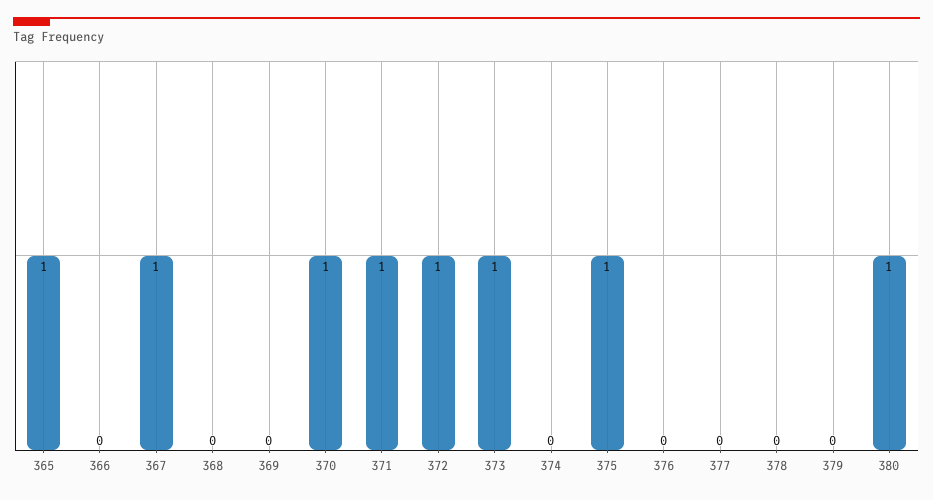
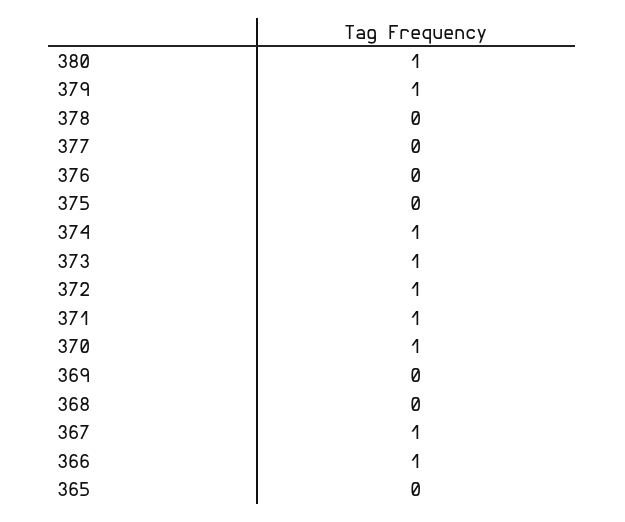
  {
-   "365": 1,
+   "365": 0,
-   "366": 0,
+   "366": 1,
    "367": 1,
    "368": 0,
    "369": 0,
    "370": 1,
    "371": 1,
    "372": 1,
    "373": 1,
-   "374": 0,
+   "374": 1,
-   "375": 1,
+   "375": 0,
    "376": 0,
    "377": 0,
    "378": 0,
-   "379": 0,
+   "379": 1,
    "380": 1
  }

